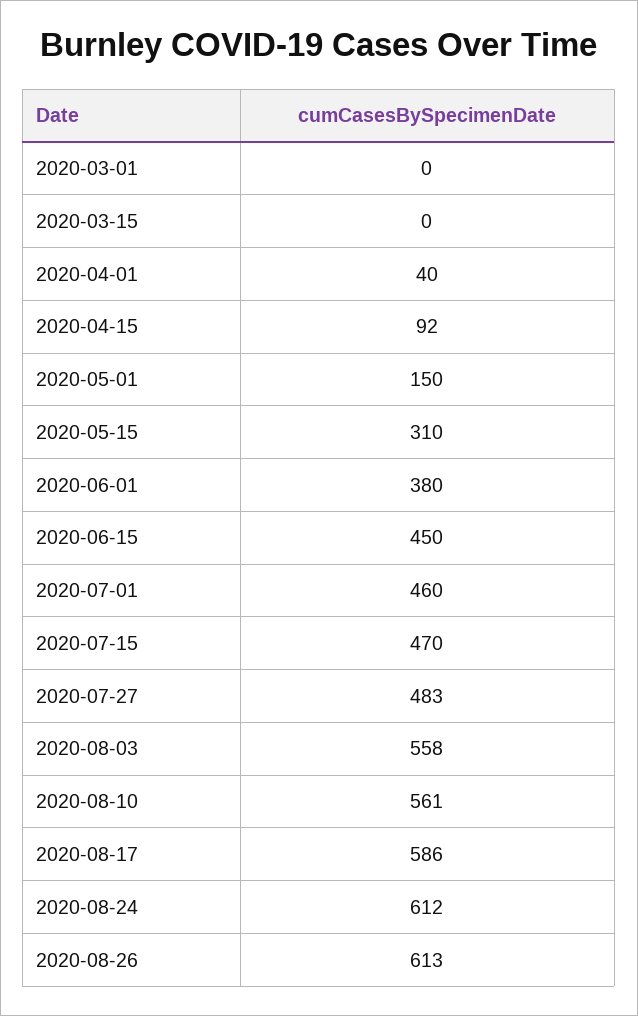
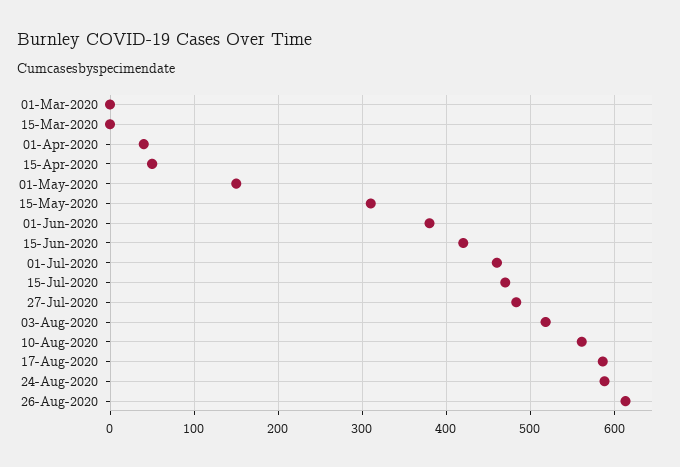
  {
    "2020-03-01": 0,
    "2020-03-15": 0,
    "2020-04-01": 40,
-   "2020-04-15": 92,
+   "2020-04-15": 50,
    "2020-05-01": 150,
    "2020-05-15": 310,
    "2020-06-01": 380,
-   "2020-06-15": 450,
+   "2020-06-15": 420,
    "2020-07-01": 460,
    "2020-07-15": 470,
    "2020-07-27": 483,
-   "2020-08-03": 558,
+   "2020-08-03": 520,
    "2020-08-10": 561,
    "2020-08-17": 586,
-   "2020-08-24": 612,
+   "2020-08-24": 590,
    "2020-08-26": 613
  }

